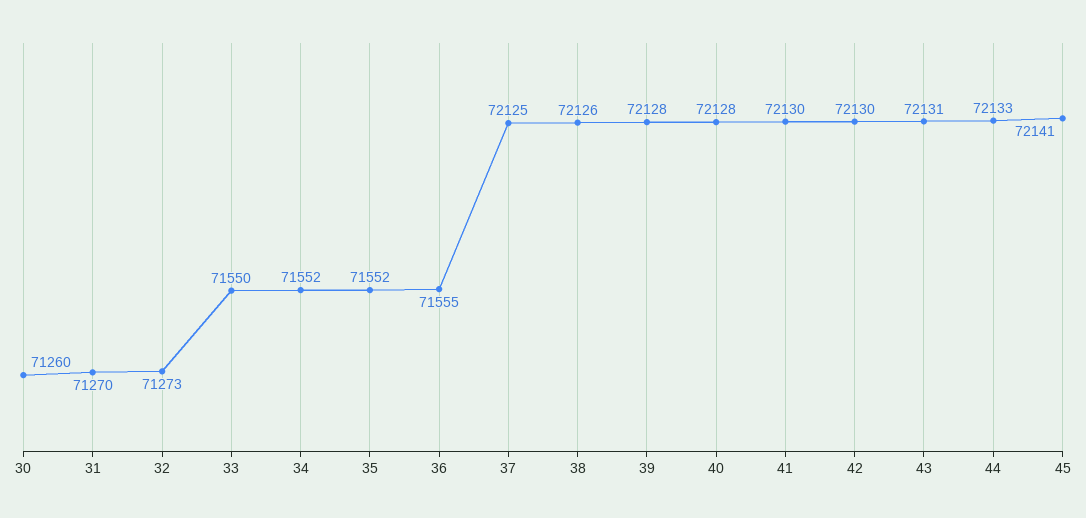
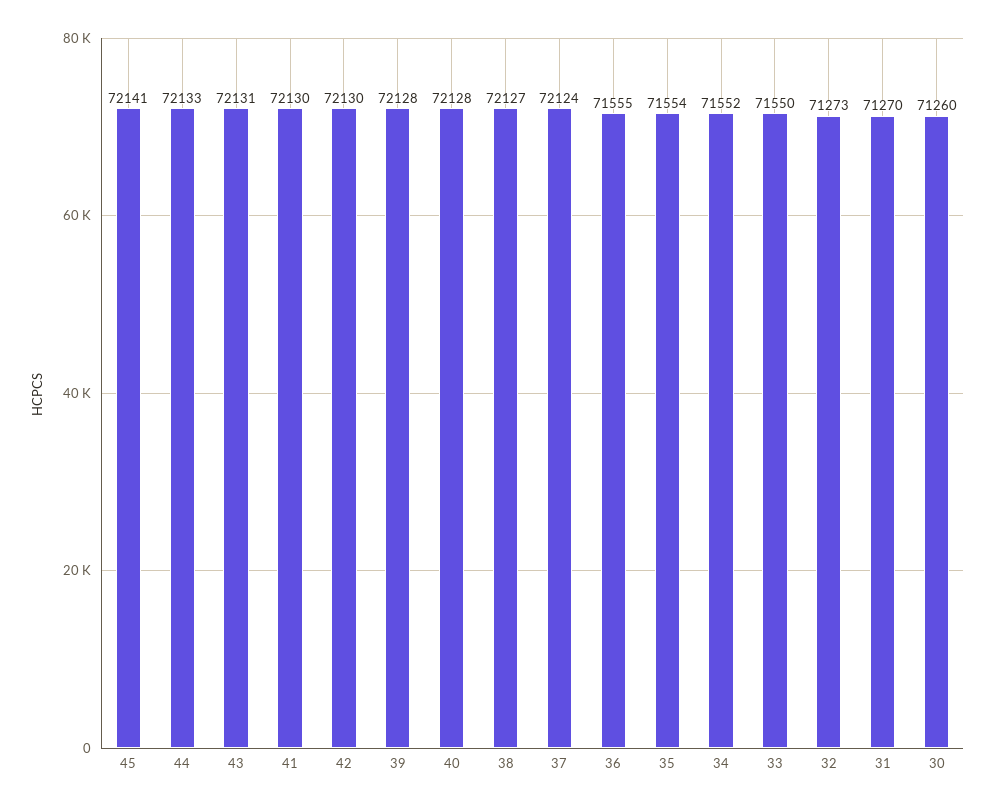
  {
    "30": 71260,
    "31": 71270,
    "32": 71273,
    "33": 71550,
    "34": 71552,
-   "35": 71552,
+   "35": 71554,
    "36": 71555,
-   "37": 72125,
+   "37": 72124,
-   "38": 72126,
+   "38": 72127,
    "39": 72128,
    "40": 72128,
    "41": 72130,
    "42": 72130,
    "43": 72131,
    "44": 72133,
    "45": 72141
  }

